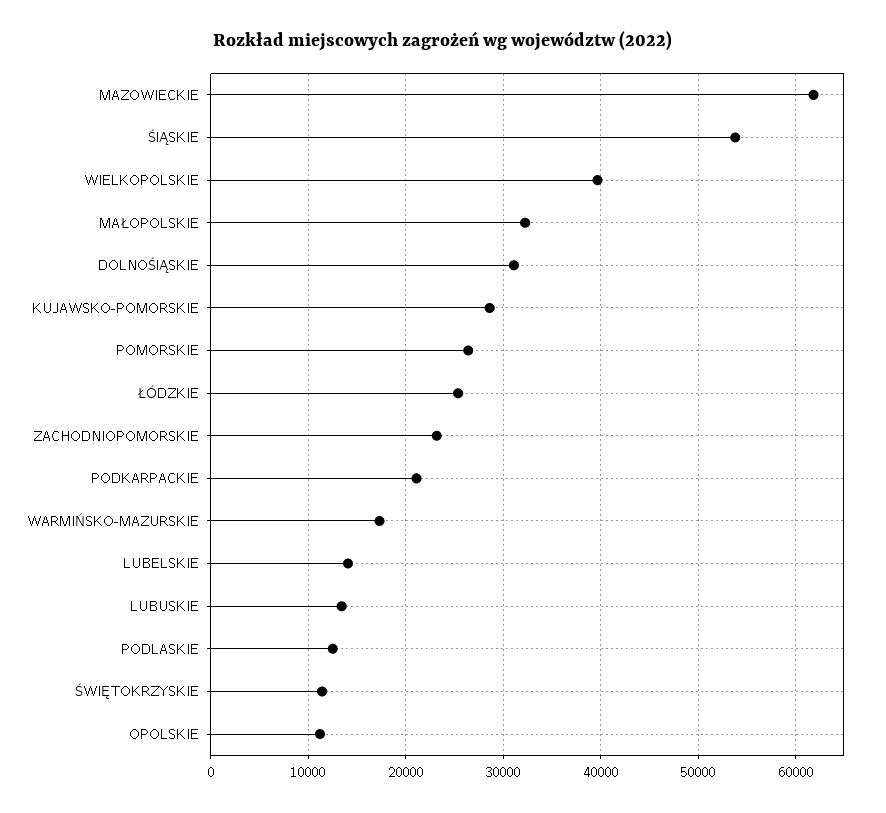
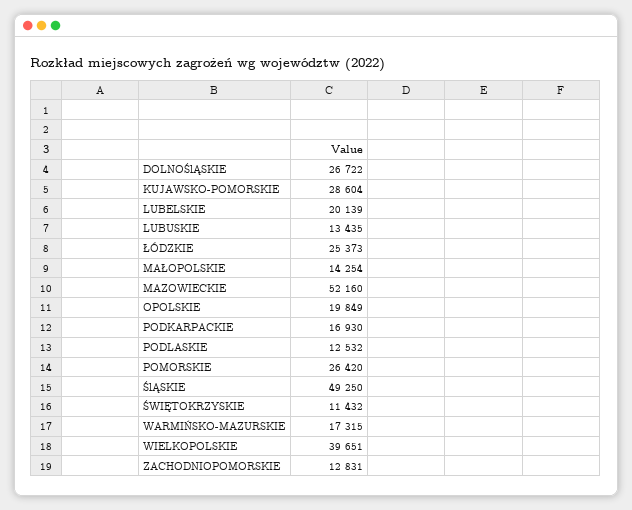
  {
-   "MAZOWIECKIE": 62000,
+   "MAZOWIECKIE": 52160,
-   "ŚlĄSKIE": 54000,
+   "ŚlĄSKIE": 49250,
    "WIELKOPOLSKIE": 39651,
-   "MAŁOPOLSKIE": 32000,
+   "MAŁOPOLSKIE": 14254,
-   "DOLNOŚlĄSKIE": 31000,
+   "DOLNOŚlĄSKIE": 26722,
    "KUJAWSKO-POMORSKIE": 28604,
    "POMORSKIE": 26420,
    "ŁÓDZKIE": 25373,
-   "ZACHODNIOPOMORSKIE": 23000,
+   "ZACHODNIOPOMORSKIE": 12831,
-   "PODKARPACKIE": 21000,
+   "PODKARPACKIE": 16930,
    "WARMIŃSKO-MAZURSKIE": 17315,
-   "LUBELSKIE": 14000,
+   "LUBELSKIE": 20139,
    "LUBUSKIE": 13435,
    "PODLASKIE": 12532,
    "ŚWIĘTOKRZYSKIE": 11432,
-   "OPOLSKIE": 11000
+   "OPOLSKIE": 19849
  }

